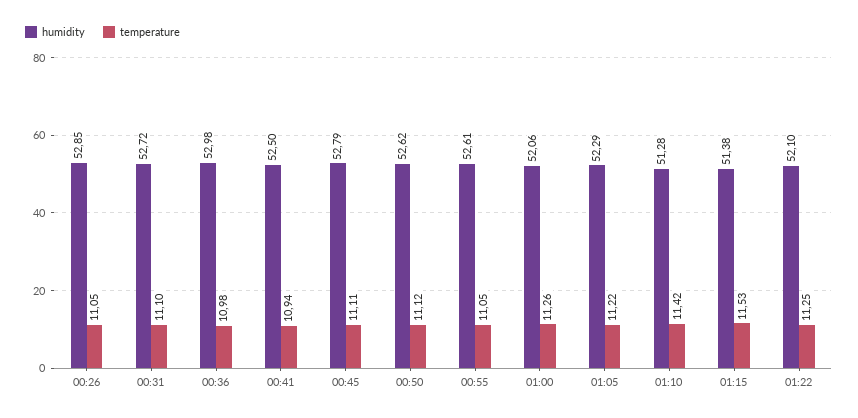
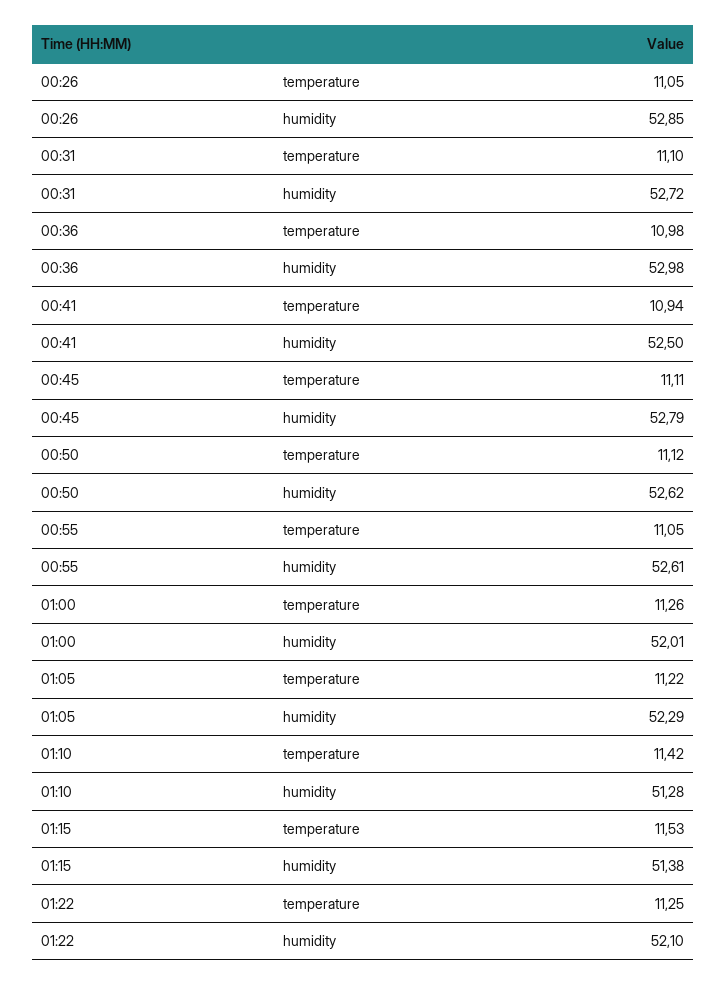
  {
    "humidity": {
      "00:26": 52.85,
      "00:31": 52.72,
      "00:36": 52.98,
      "00:41": 52.5,
      "00:45": 52.79,
      "00:50": 52.62,
      "00:55": 52.61,
-     "01:00": 52.06,
+     "01:00": 52.01,
      "01:05": 52.29,
      "01:10": 51.28,
      "01:15": 51.38,
      "01:22": 52.1
    },
    "temperature": {
      "00:26": 11.05,
      "00:31": 11.1,
      "00:36": 10.98,
      "00:41": 10.94,
      "00:45": 11.11,
      "00:50": 11.12,
      "00:55": 11.05,
      "01:00": 11.26,
      "01:05": 11.22,
      "01:10": 11.42,
      "01:15": 11.53,
      "01:22": 11.25
    }
  }

